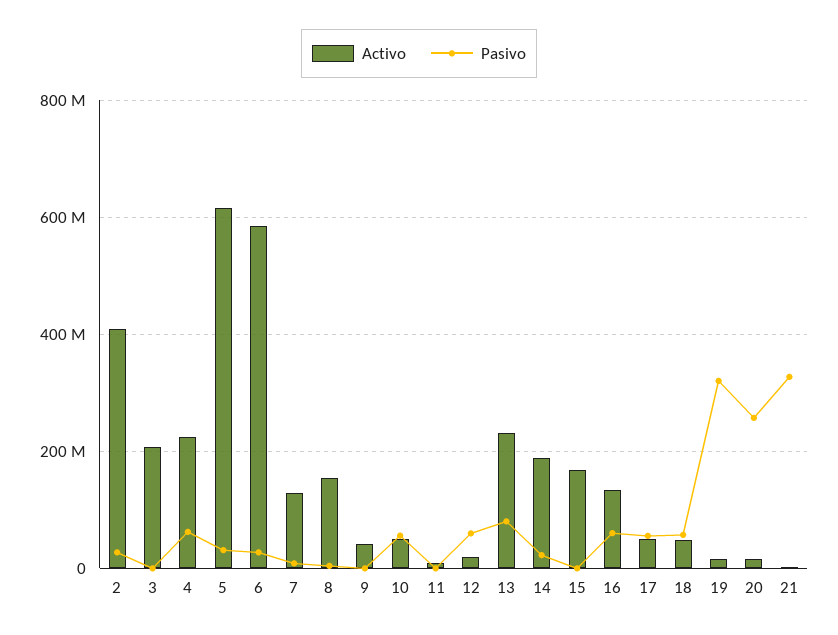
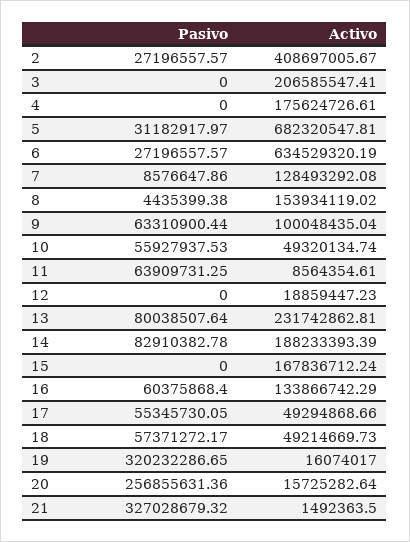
  {
    "Activo": {
      "2": 408697005.67,
      "3": 206585547.41,
-     "4": 220000000,
+     "4": 175624726.61,
-     "5": 620000000,
+     "5": 682320547.81,
-     "6": 580000000,
+     "6": 634529320.19,
      "7": 128493292.08,
      "8": 153934119.02,
-     "9": 40000000,
+     "9": 100048435.04,
      "10": 49320134.74,
      "11": 8564354.61,
      "12": 18859447.23,
      "13": 231742862.81,
      "14": 188233393.39,
      "15": 167836712.24,
      "16": 133866742.29,
      "17": 49294868.66,
      "18": 49214669.73,
      "19": 16074017,
      "20": 15725282.64,
      "21": 1492363.5
    },
    "Pasivo": {
      "2": 27196557.57,
      "3": 0,
-     "4": 60000000,
+     "4": 0,
      "5": 31182917.97,
      "6": 27196557.57,
      "7": 8576647.86,
      "8": 4435399.38,
-     "9": 0,
+     "9": 63310900.44,
      "10": 55927937.53,
-     "11": 0,
+     "11": 63909731.25,
-     "12": 60000000,
+     "12": 0,
      "13": 80038507.64,
-     "14": 20000000,
+     "14": 82910382.78,
      "15": 0,
      "16": 60375868.4,
      "17": 55345730.05,
      "18": 57371272.17,
      "19": 320232286.65,
      "20": 256855631.36,
      "21": 327028679.32
    }
  }

